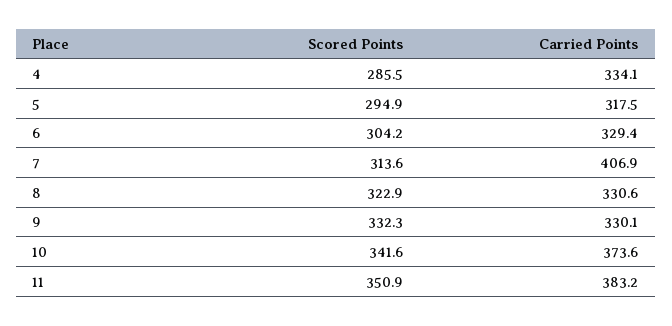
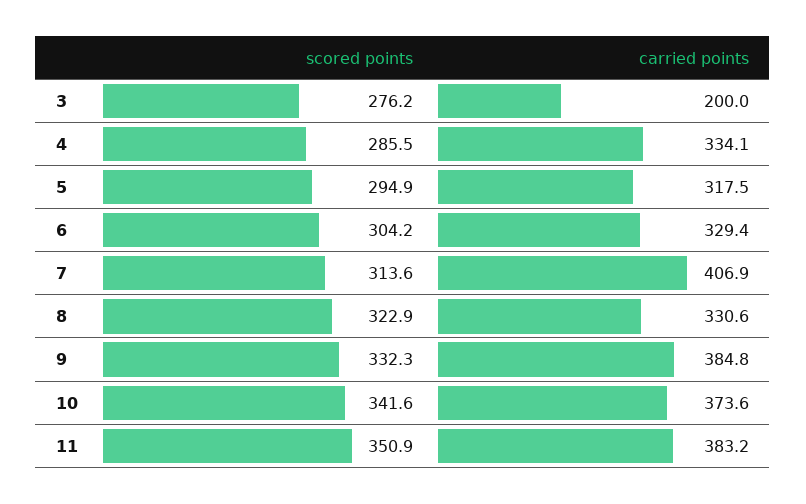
  {
    "Scored Points": {
      "4": 285.5,
      "5": 294.9,
      "6": 304.2,
      "7": 313.6,
      "8": 322.9,
      "9": 332.3,
      "10": 341.6,
-     "11": 350.9
+     "11": 350.9,
+     "3": 276.2
    },
    "Carried Points": {
      "4": 334.1,
      "5": 317.5,
      "6": 329.4,
      "7": 406.9,
      "8": 330.6,
-     "9": 330.1,
+     "9": 384.8,
      "10": 373.6,
-     "11": 383.2
+     "11": 383.2,
+     "3": 200
    }
  }

